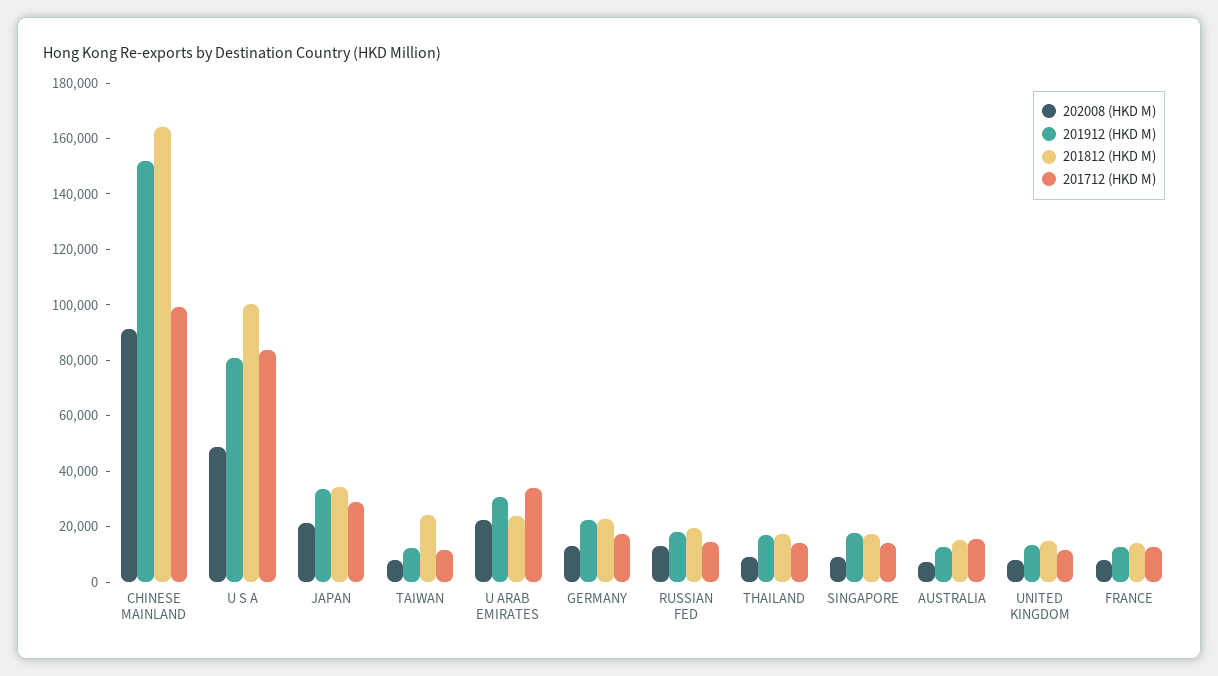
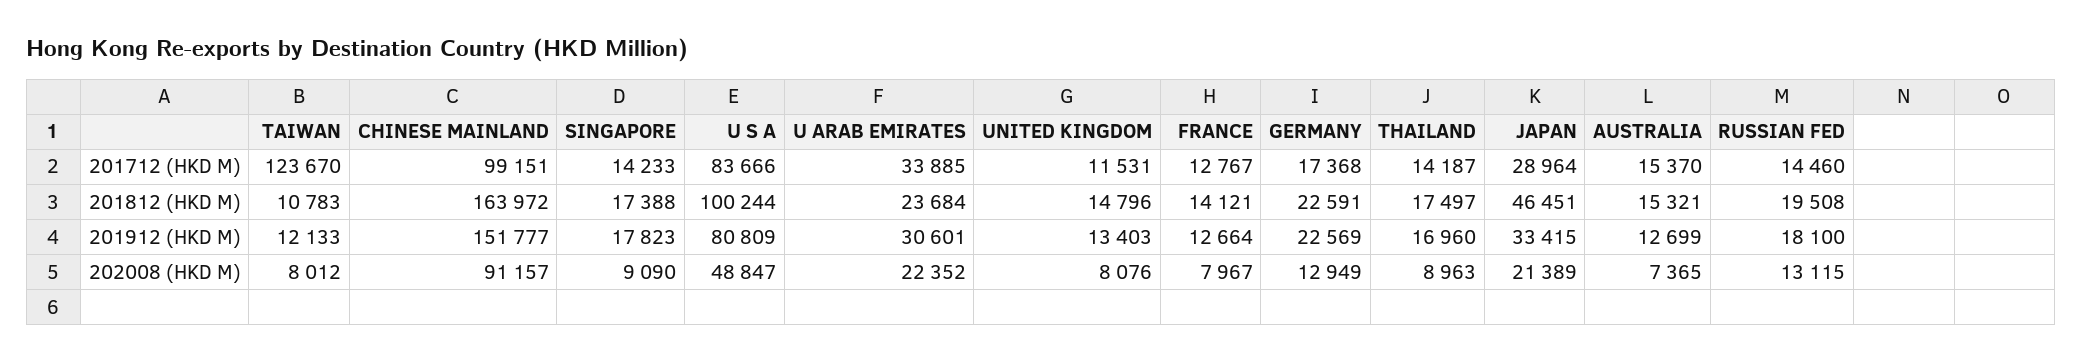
  {
    "202008 (HKD M)": {
      "CHINESE MAINLAND": 91157,
      "U S A": 48847,
      "JAPAN": 21389,
      "TAIWAN": 8012,
      "U ARAB EMIRATES": 22352,
      "GERMANY": 12949,
      "RUSSIAN FED": 13115,
      "THAILAND": 8963,
      "SINGAPORE": 9090,
      "AUSTRALIA": 7365,
      "UNITED KINGDOM": 8076,
      "FRANCE": 7967
    },
    "201912 (HKD M)": {
      "CHINESE MAINLAND": 151777,
      "U S A": 80809,
      "JAPAN": 33415,
      "TAIWAN": 12133,
      "U ARAB EMIRATES": 30601,
      "GERMANY": 22569,
      "RUSSIAN FED": 18100,
      "THAILAND": 16960,
      "SINGAPORE": 17823,
      "AUSTRALIA": 12699,
      "UNITED KINGDOM": 13403,
      "FRANCE": 12664
    },
    "201812 (HKD M)": {
      "CHINESE MAINLAND": 163972,
      "U S A": 100244,
-     "JAPAN": 35000,
+     "JAPAN": 46451,
-     "TAIWAN": 25000,
+     "TAIWAN": 10783,
      "U ARAB EMIRATES": 23684,
      "GERMANY": 22591,
      "RUSSIAN FED": 19508,
      "THAILAND": 17497,
      "SINGAPORE": 17388,
      "AUSTRALIA": 15321,
      "UNITED KINGDOM": 14796,
      "FRANCE": 14121
    },
    "201712 (HKD M)": {
      "CHINESE MAINLAND": 99151,
      "U S A": 83666,
      "JAPAN": 28964,
-     "TAIWAN": 10000,
+     "TAIWAN": 123670,
      "U ARAB EMIRATES": 33885,
      "GERMANY": 17368,
      "RUSSIAN FED": 14460,
      "THAILAND": 14187,
      "SINGAPORE": 14233,
      "AUSTRALIA": 15370,
      "UNITED KINGDOM": 11531,
      "FRANCE": 12767
    }
  }

